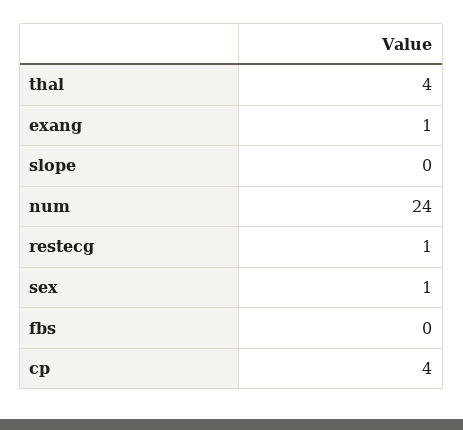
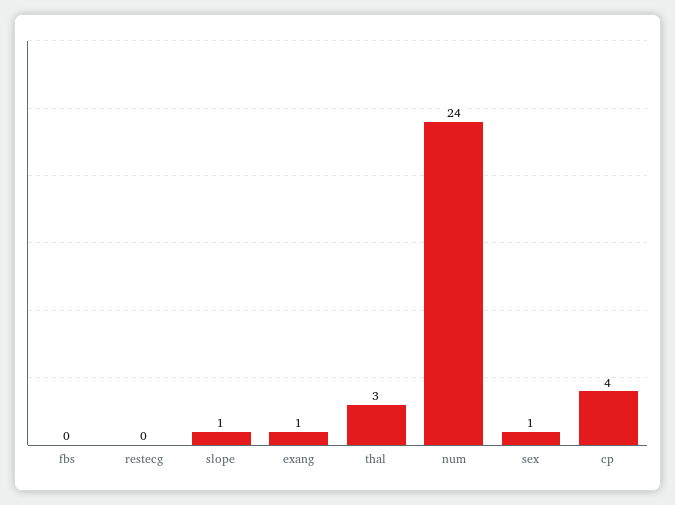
  {
-   "thal": 4,
+   "thal": 3,
    "exang": 1,
-   "slope": 0,
+   "slope": 1,
    "num": 24,
-   "restecg": 1,
+   "restecg": 0,
    "sex": 1,
    "fbs": 0,
    "cp": 4
  }

